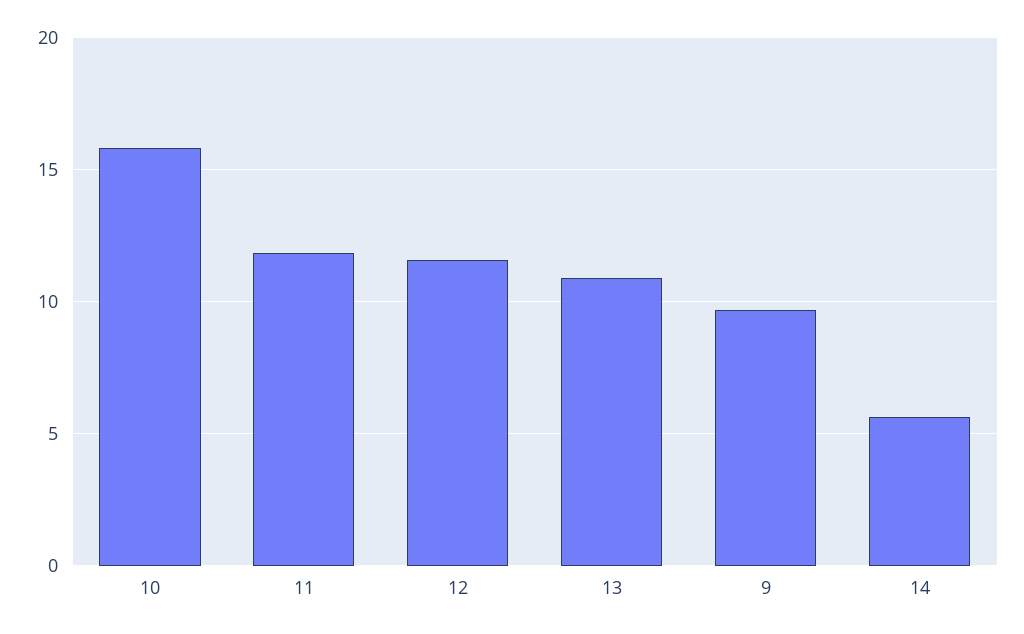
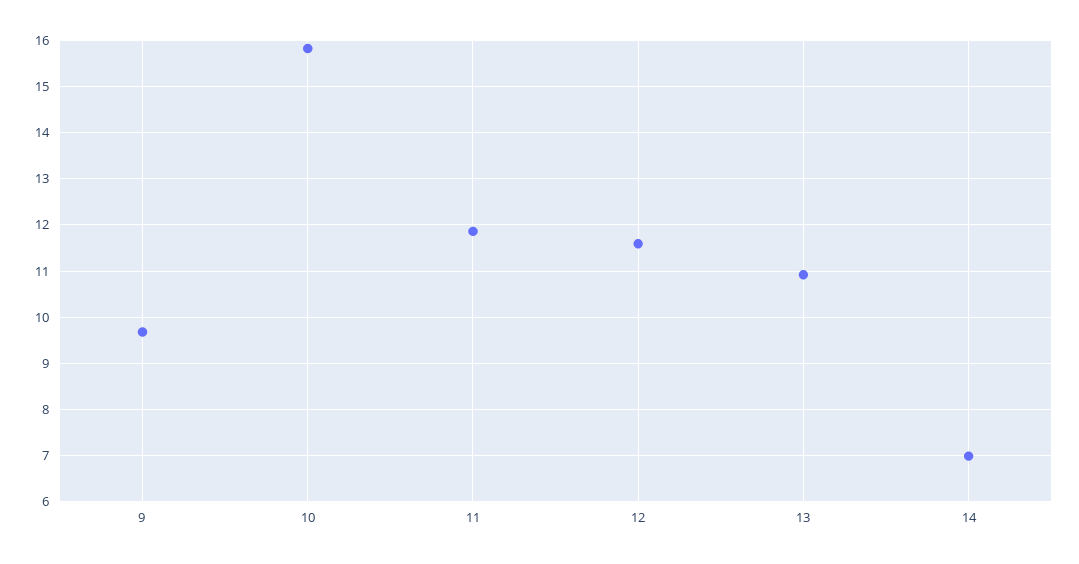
  {
    "10": 15.8,
    "11": 11.8,
    "12": 11.6,
    "13": 11,
    "9": 9.6,
-   "14": 5.5
+   "14": 7
  }

